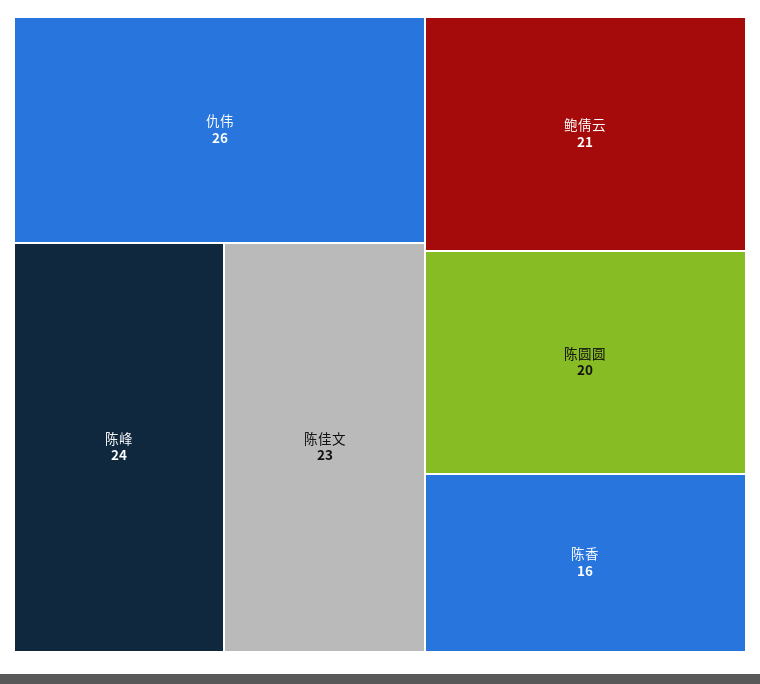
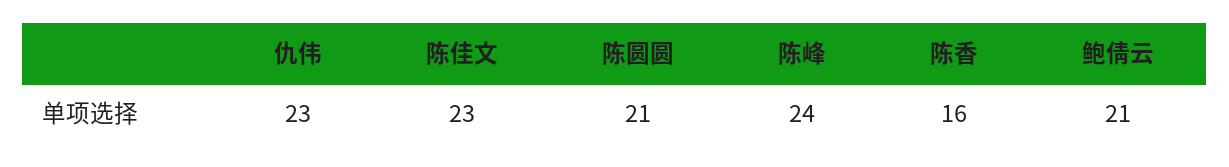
  {
-   "仇伟": 26,
+   "仇伟": 23,
    "陈峰": 24,
    "陈佳文": 23,
    "鲍倩云": 21,
-   "陈圆圆": 20,
+   "陈圆圆": 21,
    "陈香": 16
  }

